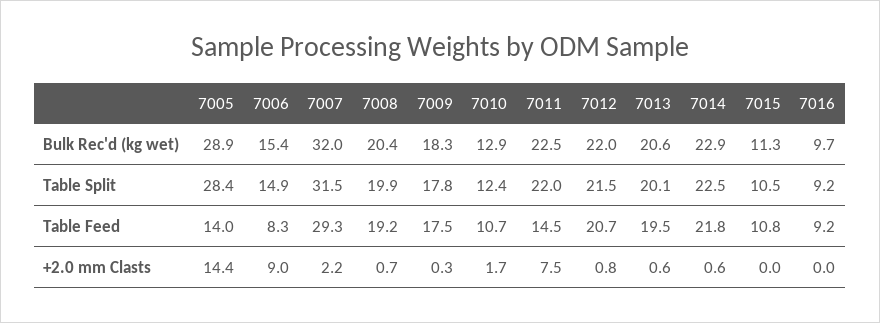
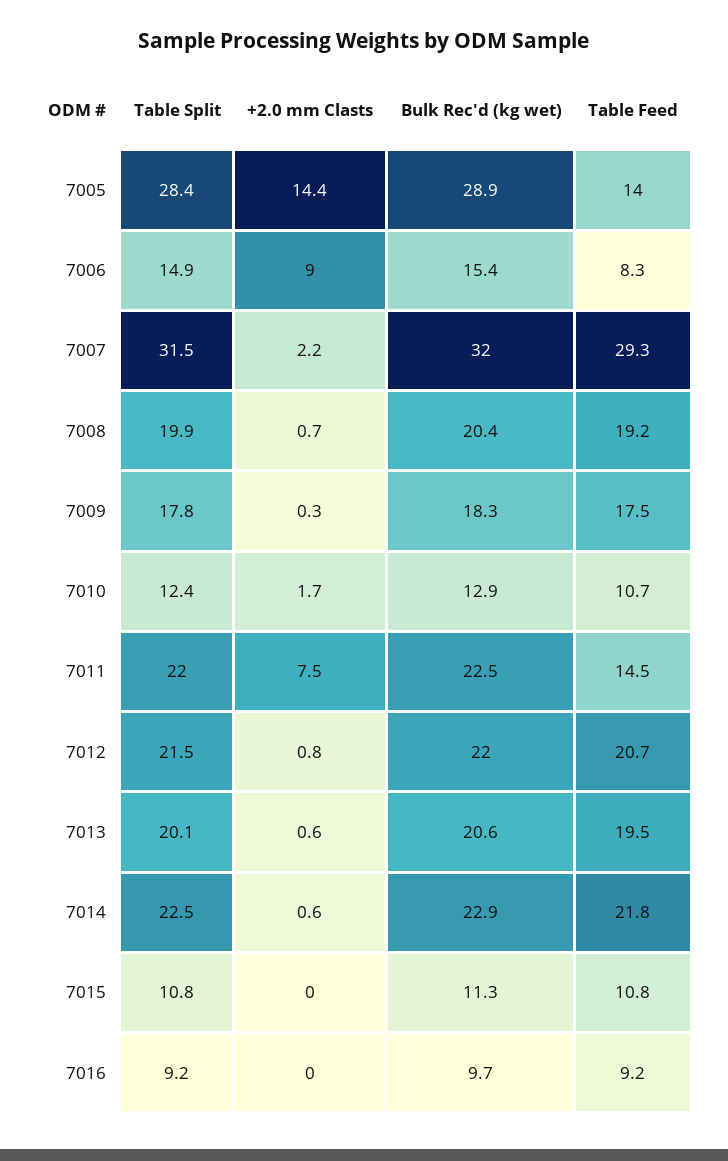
  {
    "7005": {
      "Bulk Rec'd (kg wet)": 28.9,
      "Table Split": 28.4,
      "Table Feed": 14,
      "+2.0 mm Clasts": 14.4
    },
    "7006": {
      "Bulk Rec'd (kg wet)": 15.4,
      "Table Split": 14.9,
      "Table Feed": 8.3,
      "+2.0 mm Clasts": 9
    },
    "7007": {
      "Bulk Rec'd (kg wet)": 32,
      "Table Split": 31.5,
      "Table Feed": 29.3,
      "+2.0 mm Clasts": 2.2
    },
    "7008": {
      "Bulk Rec'd (kg wet)": 20.4,
      "Table Split": 19.9,
      "Table Feed": 19.2,
      "+2.0 mm Clasts": 0.7
    },
    "7009": {
      "Bulk Rec'd (kg wet)": 18.3,
      "Table Split": 17.8,
      "Table Feed": 17.5,
      "+2.0 mm Clasts": 0.3
    },
    "7010": {
      "Bulk Rec'd (kg wet)": 12.9,
      "Table Split": 12.4,
      "Table Feed": 10.7,
      "+2.0 mm Clasts": 1.7
    },
    "7011": {
      "Bulk Rec'd (kg wet)": 22.5,
      "Table Split": 22,
      "Table Feed": 14.5,
      "+2.0 mm Clasts": 7.5
    },
    "7012": {
      "Bulk Rec'd (kg wet)": 22,
      "Table Split": 21.5,
      "Table Feed": 20.7,
      "+2.0 mm Clasts": 0.8
    },
    "7013": {
      "Bulk Rec'd (kg wet)": 20.6,
      "Table Split": 20.1,
      "Table Feed": 19.5,
      "+2.0 mm Clasts": 0.6
    },
    "7014": {
      "Bulk Rec'd (kg wet)": 22.9,
      "Table Split": 22.5,
      "Table Feed": 21.8,
      "+2.0 mm Clasts": 0.6
    },
    "7015": {
      "Bulk Rec'd (kg wet)": 11.3,
-     "Table Split": 10.5,
+     "Table Split": 10.8,
      "Table Feed": 10.8,
      "+2.0 mm Clasts": 0
    },
    "7016": {
      "Bulk Rec'd (kg wet)": 9.7,
      "Table Split": 9.2,
      "Table Feed": 9.2,
      "+2.0 mm Clasts": 0
    }
  }

